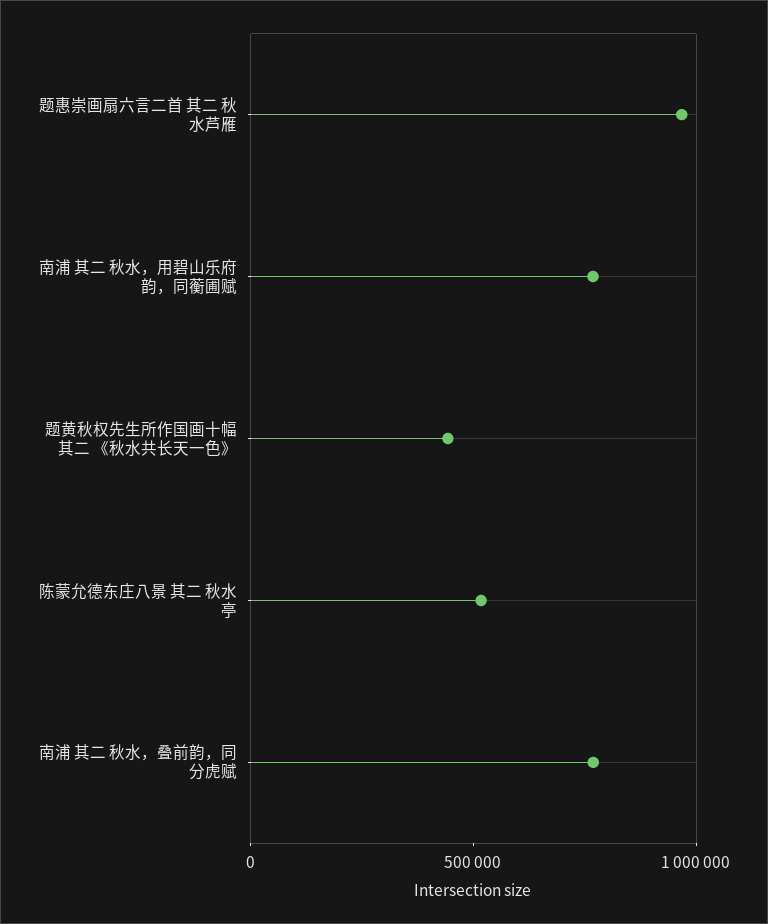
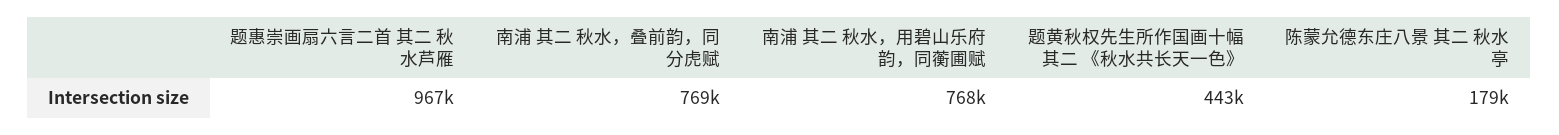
  {
    "题惠崇画扇六言二首 其二 秋水芦雁": 967000,
    "南浦 其二 秋水，用碧山乐府韵，同蘅圃赋": 768000,
    "题黄秋权先生所作国画十幅 其二 《秋水共长天一色》": 443000,
-   "陈蒙允德东庄八景 其二 秋水亭": 500000,
+   "陈蒙允德东庄八景 其二 秋水亭": 179000,
    "南浦 其二 秋水，叠前韵，同分虎赋": 769000
  }

